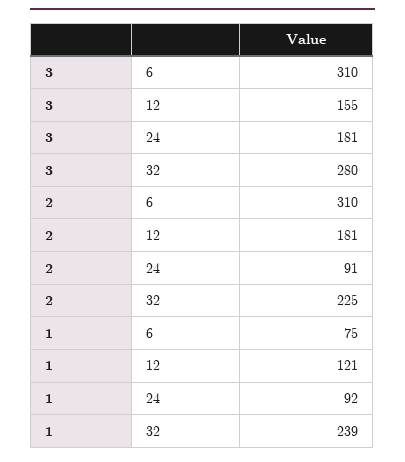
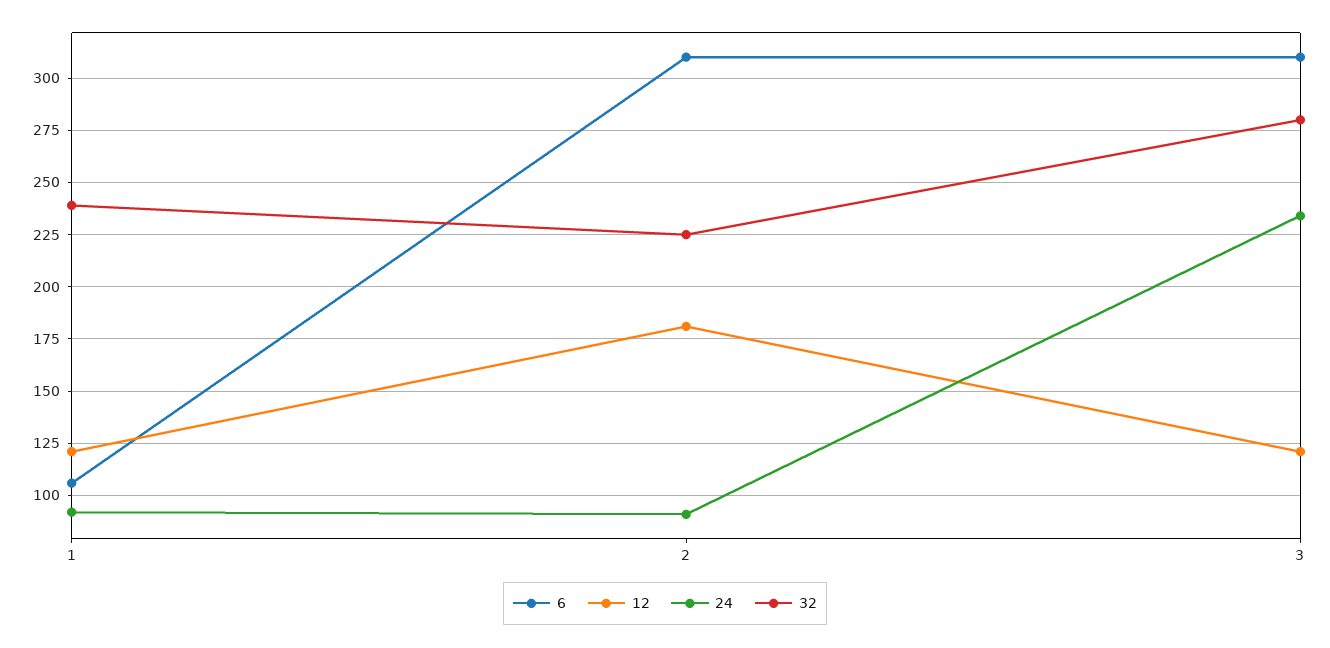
  {
    "6": {
      "3": 310,
      "2": 310,
-     "1": 75
+     "1": 105
    },
    "12": {
-     "3": 155,
+     "3": 120,
      "2": 181,
      "1": 121
    },
    "24": {
-     "3": 181,
+     "3": 235,
      "2": 91,
      "1": 92
    },
    "32": {
      "3": 280,
      "2": 225,
      "1": 239
    }
  }

